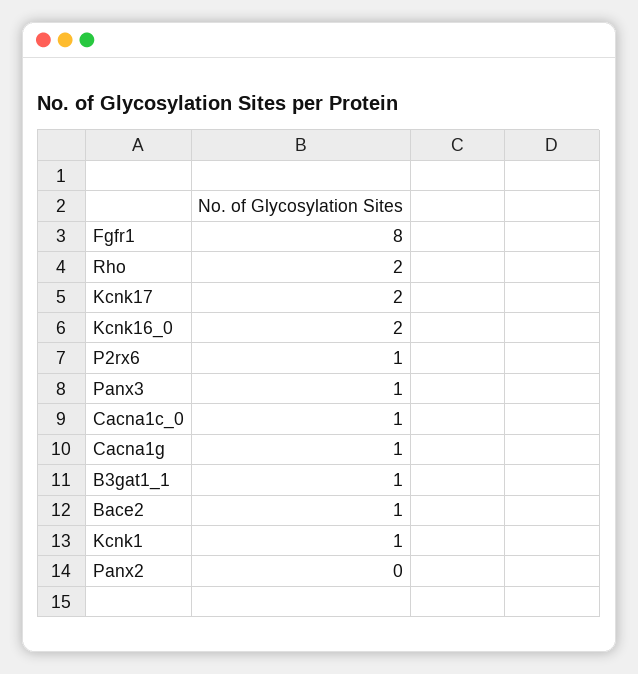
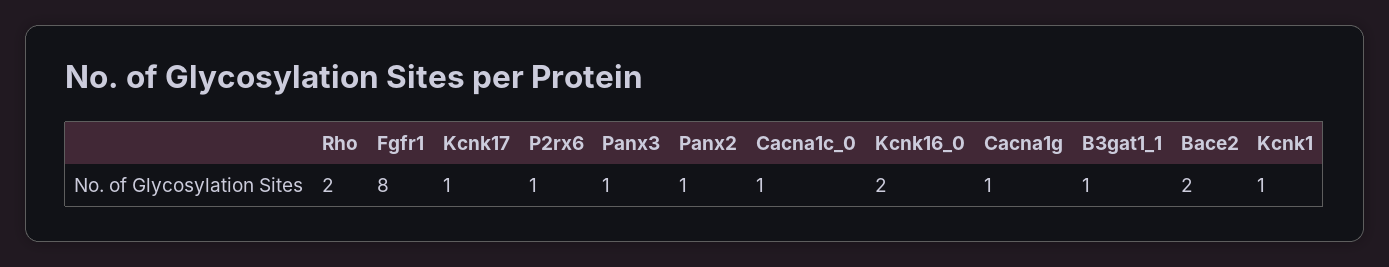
  {
    "Fgfr1": 8,
    "Rho": 2,
-   "Kcnk17": 2,
+   "Kcnk17": 1,
    "Kcnk16_0": 2,
    "P2rx6": 1,
    "Panx3": 1,
    "Cacna1c_0": 1,
    "Cacna1g": 1,
    "B3gat1_1": 1,
-   "Bace2": 1,
+   "Bace2": 2,
    "Kcnk1": 1,
-   "Panx2": 0
+   "Panx2": 1
  }

